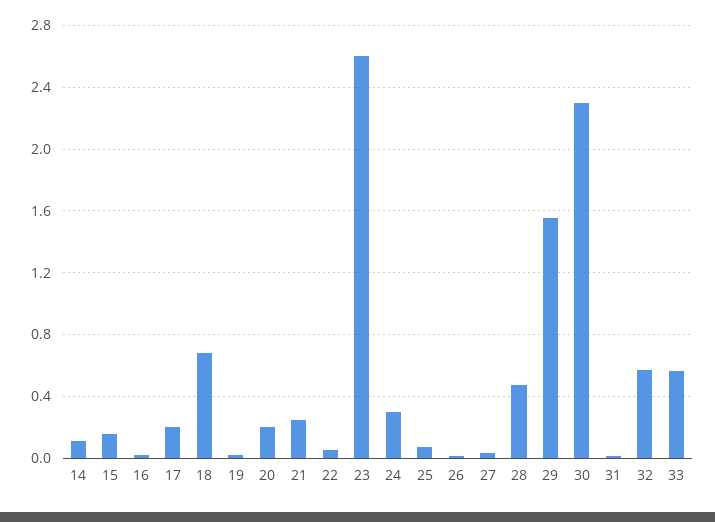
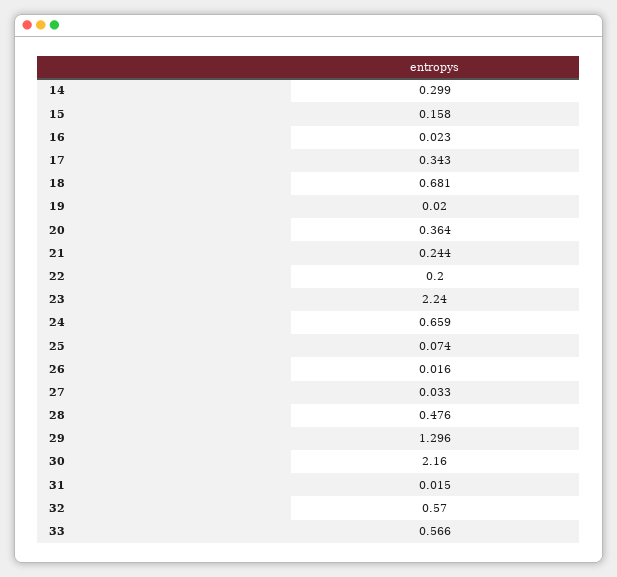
  {
-   "14": 0.1,
+   "14": 0.299,
    "15": 0.158,
    "16": 0.023,
-   "17": 0.2,
+   "17": 0.343,
    "18": 0.681,
    "19": 0.02,
-   "20": 0.2,
+   "20": 0.364,
    "21": 0.244,
-   "22": 0.05,
+   "22": 0.2,
-   "23": 2.6,
+   "23": 2.24,
-   "24": 0.3,
+   "24": 0.659,
    "25": 0.074,
    "26": 0.016,
    "27": 0.033,
    "28": 0.476,
-   "29": 1.55,
+   "29": 1.296,
-   "30": 2.3,
+   "30": 2.16,
    "31": 0.015,
    "32": 0.57,
    "33": 0.566
  }

